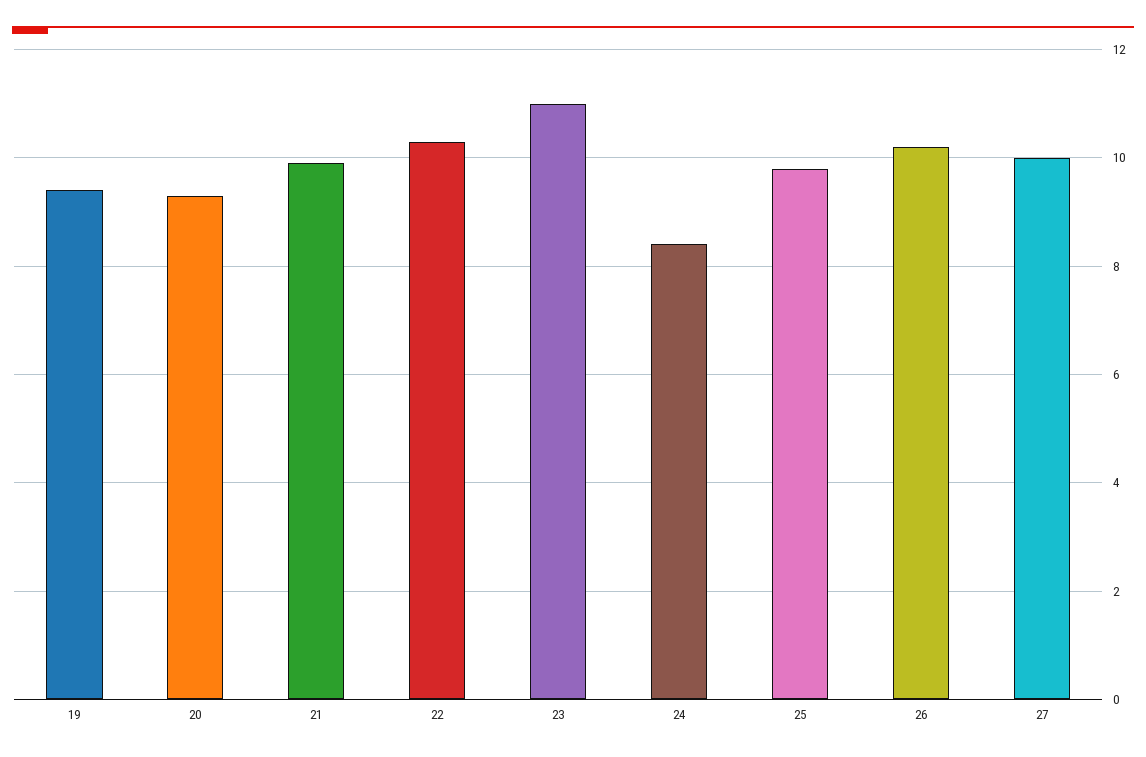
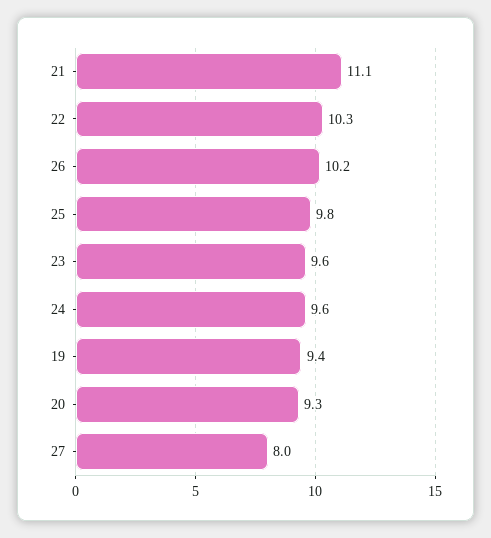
  {
    "19": 9.4,
    "20": 9.3,
-   "21": 10,
+   "21": 11.1,
    "22": 10.3,
-   "23": 11,
+   "23": 9.6,
-   "24": 8.5,
+   "24": 9.6,
    "25": 9.8,
    "26": 10.2,
-   "27": 10
+   "27": 8
  }

